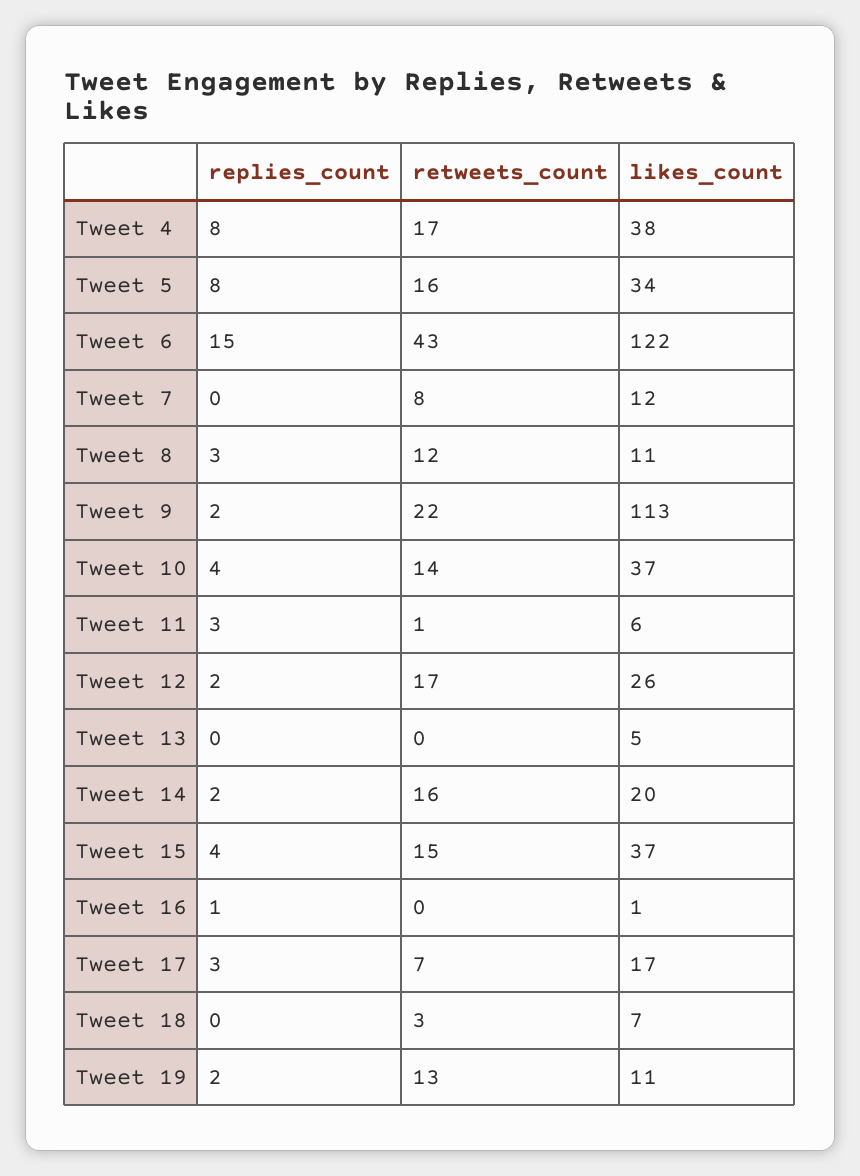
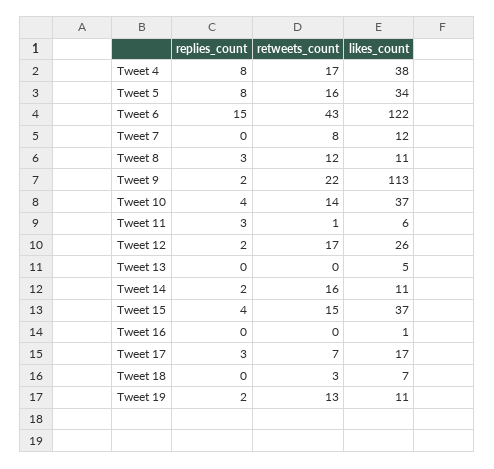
  {
    "replies_count": {
      "Tweet 4": 8,
      "Tweet 5": 8,
      "Tweet 6": 15,
      "Tweet 7": 0,
      "Tweet 8": 3,
      "Tweet 9": 2,
      "Tweet 10": 4,
      "Tweet 11": 3,
      "Tweet 12": 2,
      "Tweet 13": 0,
      "Tweet 14": 2,
      "Tweet 15": 4,
-     "Tweet 16": 1,
+     "Tweet 16": 0,
      "Tweet 17": 3,
      "Tweet 18": 0,
      "Tweet 19": 2
    },
    "retweets_count": {
      "Tweet 4": 17,
      "Tweet 5": 16,
      "Tweet 6": 43,
      "Tweet 7": 8,
      "Tweet 8": 12,
      "Tweet 9": 22,
      "Tweet 10": 14,
      "Tweet 11": 1,
      "Tweet 12": 17,
      "Tweet 13": 0,
      "Tweet 14": 16,
      "Tweet 15": 15,
      "Tweet 16": 0,
      "Tweet 17": 7,
      "Tweet 18": 3,
      "Tweet 19": 13
    },
    "likes_count": {
      "Tweet 4": 38,
      "Tweet 5": 34,
      "Tweet 6": 122,
      "Tweet 7": 12,
      "Tweet 8": 11,
      "Tweet 9": 113,
      "Tweet 10": 37,
      "Tweet 11": 6,
      "Tweet 12": 26,
      "Tweet 13": 5,
-     "Tweet 14": 20,
+     "Tweet 14": 11,
      "Tweet 15": 37,
      "Tweet 16": 1,
      "Tweet 17": 17,
      "Tweet 18": 7,
      "Tweet 19": 11
    }
  }

